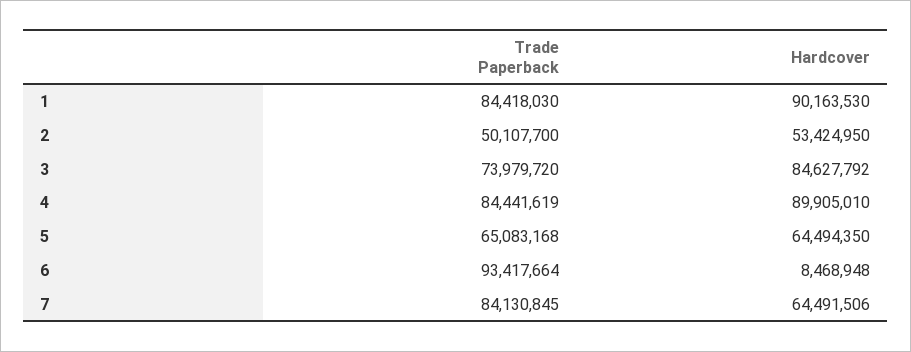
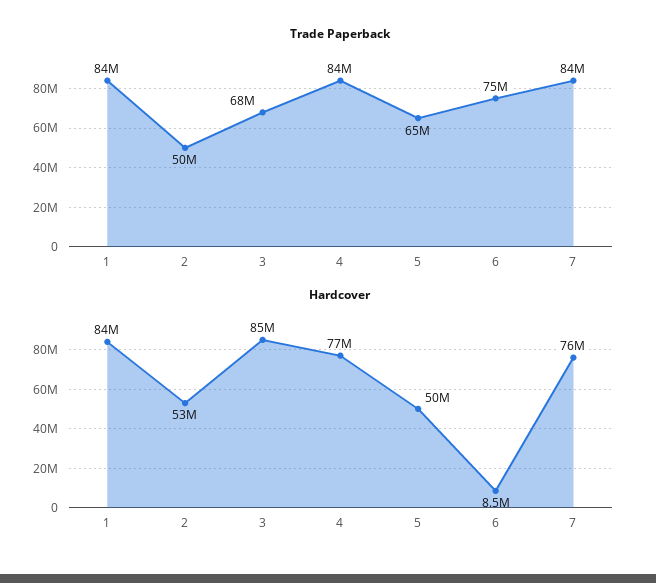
  {
    "Trade Paperback": {
      "1": 84418030,
      "2": 50107700,
-     "3": 73979720,
+     "3": 68000000,
      "4": 84441619,
      "5": 65083168,
-     "6": 93417664,
+     "6": 75000000,
      "7": 84130845
    },
    "Hardcover": {
-     "1": 90163530,
+     "1": 84000000,
      "2": 53424950,
      "3": 84627792,
-     "4": 89905010,
+     "4": 77000000,
-     "5": 64494350,
+     "5": 50000000,
      "6": 8468948,
-     "7": 64491506
+     "7": 76000000
    }
  }

